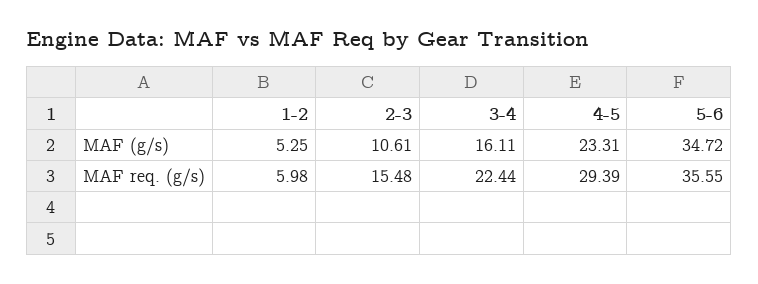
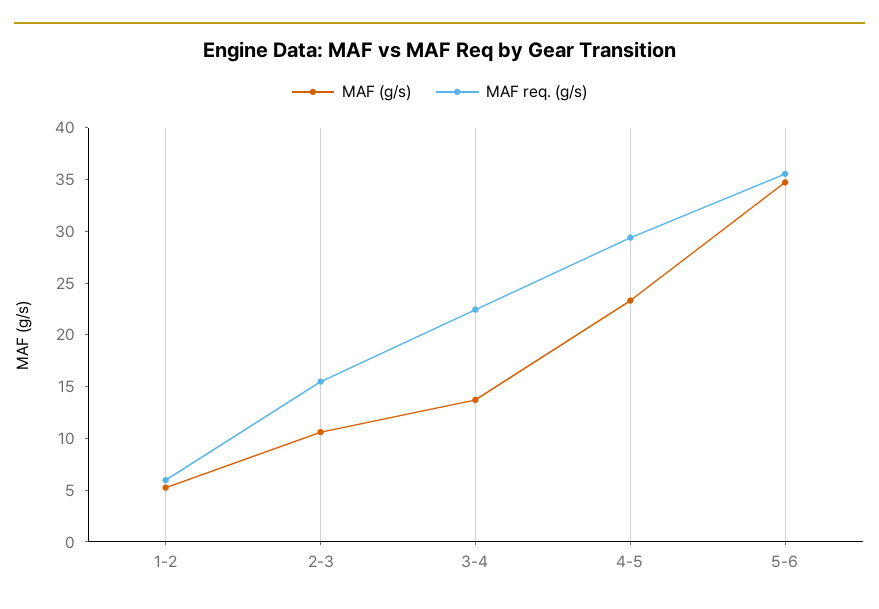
  {
    "MAF (g/s)": {
      "1-2": 5.25,
      "2-3": 10.61,
-     "3-4": 16.11,
+     "3-4": 14,
      "4-5": 23.31,
      "5-6": 34.72
    },
    "MAF req. (g/s)": {
      "1-2": 5.98,
      "2-3": 15.48,
      "3-4": 22.44,
      "4-5": 29.39,
      "5-6": 35.55
    }
  }

